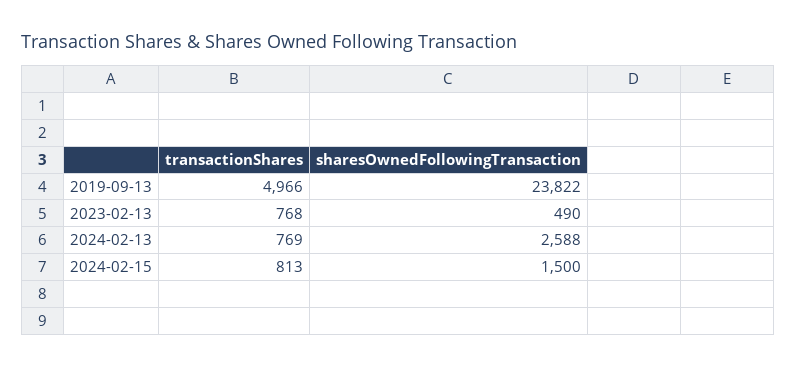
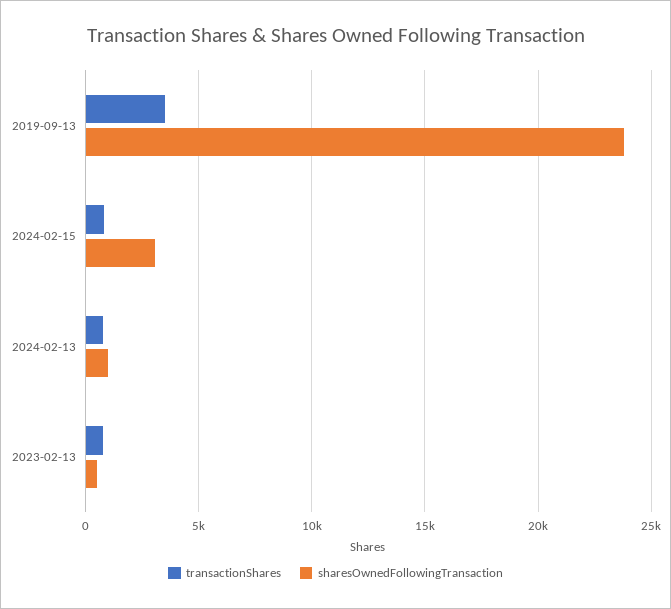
  {
    "transactionShares": {
-     "2019-09-13": 4966,
+     "2019-09-13": 3500,
      "2023-02-13": 768,
      "2024-02-13": 769,
      "2024-02-15": 813
    },
    "sharesOwnedFollowingTransaction": {
      "2019-09-13": 23822,
      "2023-02-13": 490,
-     "2024-02-13": 2588,
+     "2024-02-13": 1000,
-     "2024-02-15": 1500
+     "2024-02-15": 3000
    }
  }

